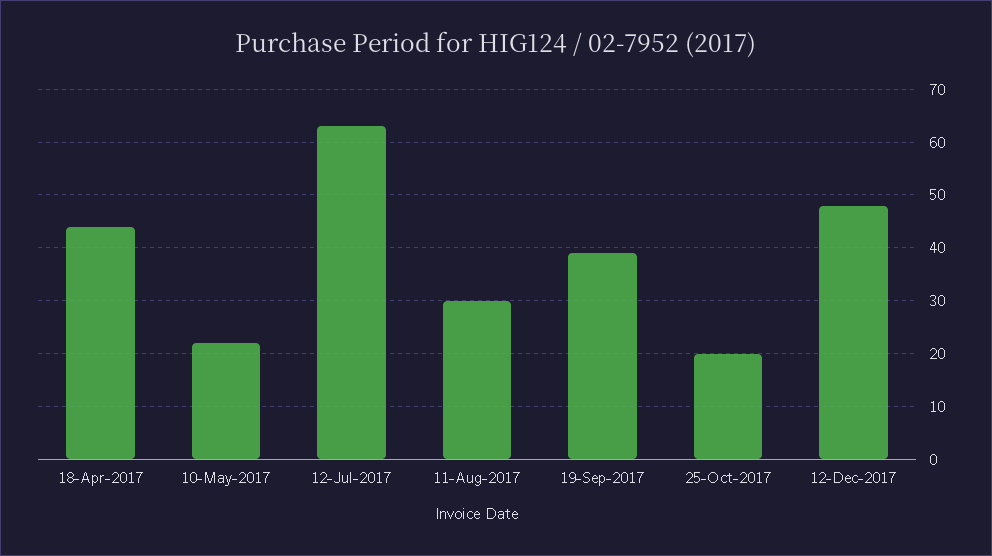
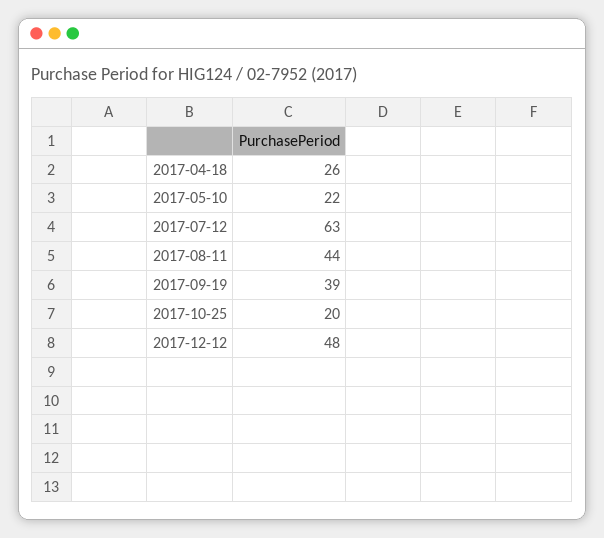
  {
-   "18-Apr-2017": 45,
+   "18-Apr-2017": 26,
    "10-May-2017": 22,
    "12-Jul-2017": 63,
-   "11-Aug-2017": 30,
+   "11-Aug-2017": 44,
    "19-Sep-2017": 39,
    "25-Oct-2017": 20,
    "12-Dec-2017": 48
  }

